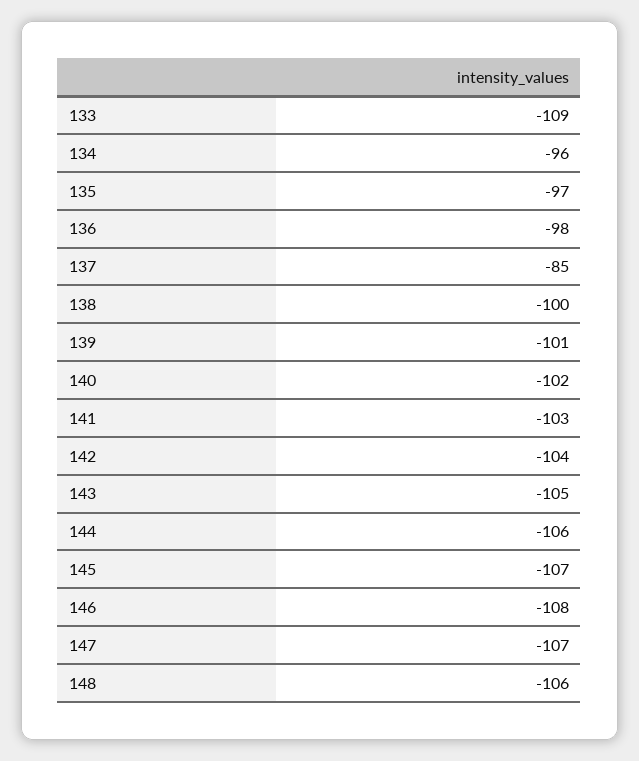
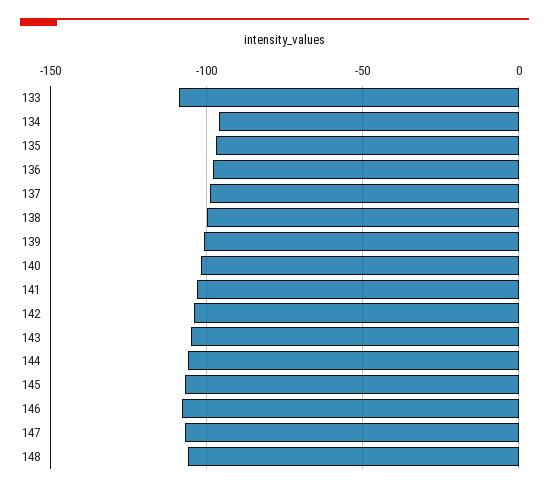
  {
    "133": -109,
    "134": -96,
    "135": -97,
    "136": -98,
-   "137": -85,
+   "137": -100,
    "138": -100,
    "139": -101,
    "140": -102,
    "141": -103,
    "142": -104,
    "143": -105,
    "144": -106,
    "145": -107,
    "146": -108,
    "147": -107,
    "148": -106
  }

